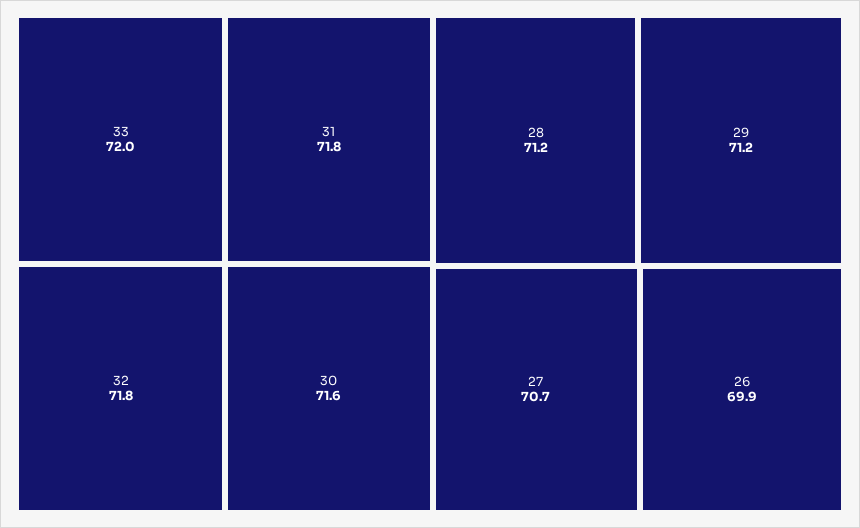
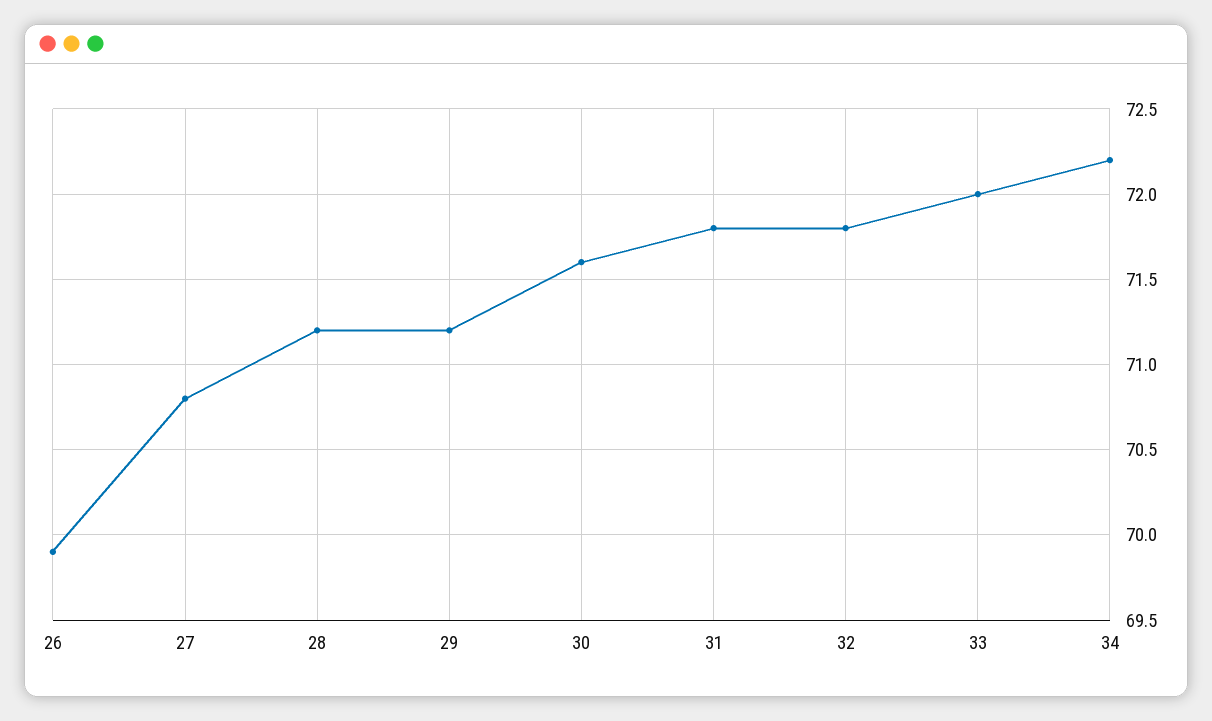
  {
    "33": 72,
    "31": 71.8,
    "32": 71.8,
    "30": 71.6,
    "28": 71.2,
    "29": 71.2,
-   "27": 70.7,
+   "27": 70.8,
-   "26": 69.9
+   "26": 69.9,
+   "34": 72.2
  }

